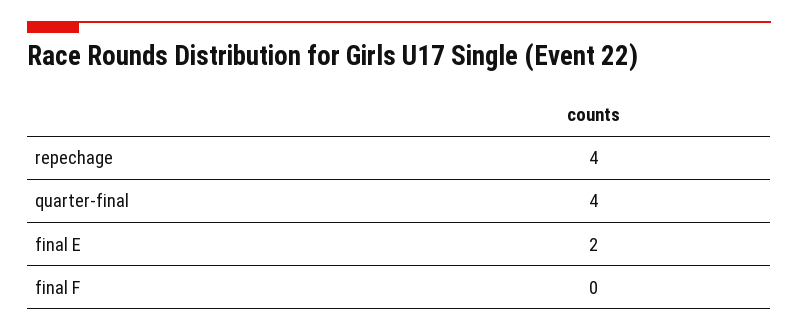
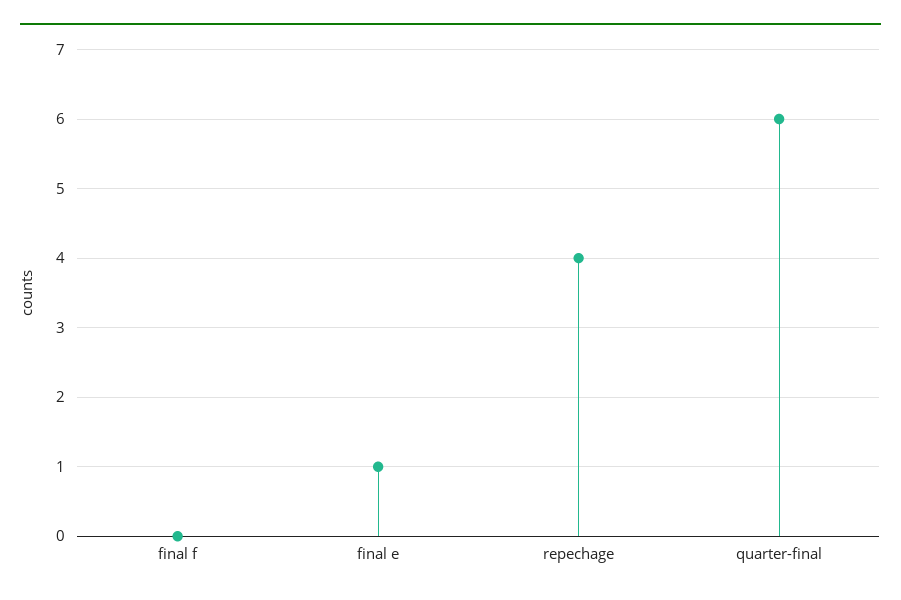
  {
    "repechage": 4,
-   "quarter-final": 4,
+   "quarter-final": 6,
-   "final E": 2,
+   "final E": 1,
    "final F": 0
  }

